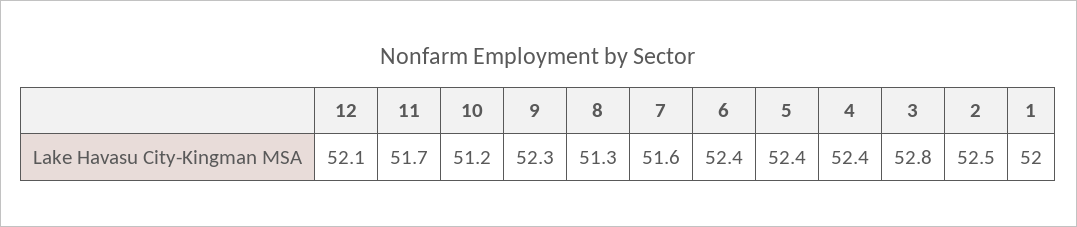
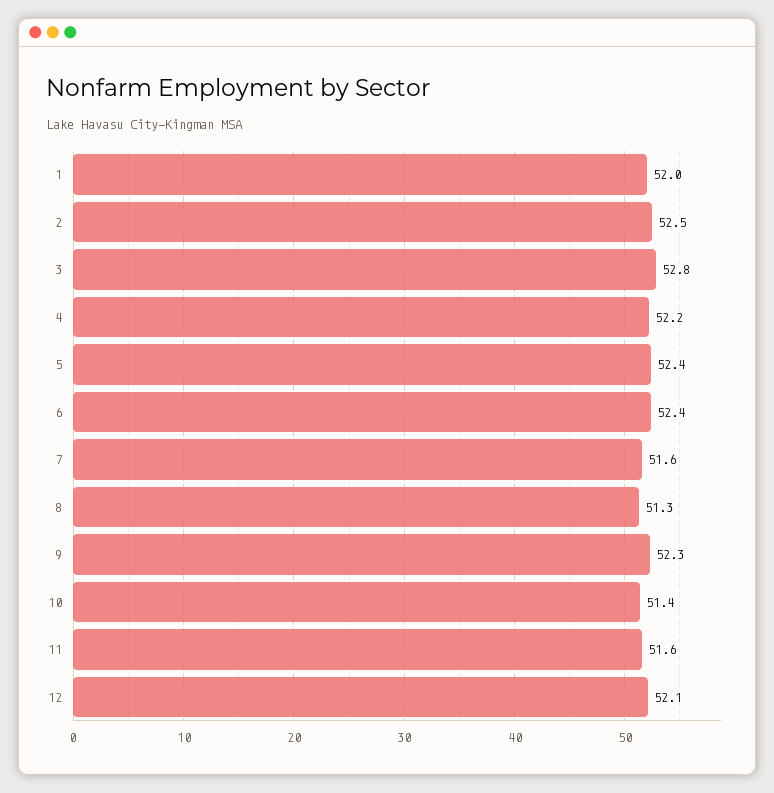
  {
    "12": 52.1,
-   "11": 51.7,
+   "11": 51.6,
-   "10": 51.2,
+   "10": 51.4,
    "9": 52.3,
    "8": 51.3,
    "7": 51.6,
    "6": 52.4,
    "5": 52.4,
-   "4": 52.4,
+   "4": 52.2,
    "3": 52.8,
    "2": 52.5,
    "1": 52
  }

